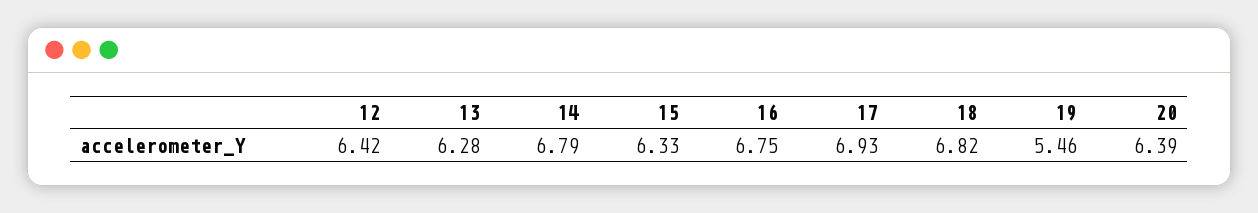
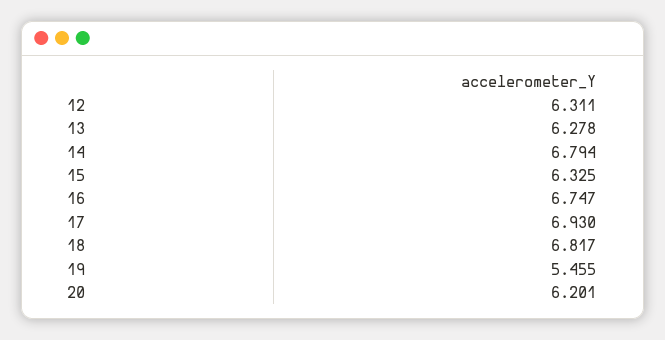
  {
-   "12": 6.42,
+   "12": 6.311,
    "13": 6.278,
    "14": 6.794,
    "15": 6.325,
    "16": 6.747,
    "17": 6.93,
    "18": 6.817,
    "19": 5.455,
-   "20": 6.39
+   "20": 6.201
  }

